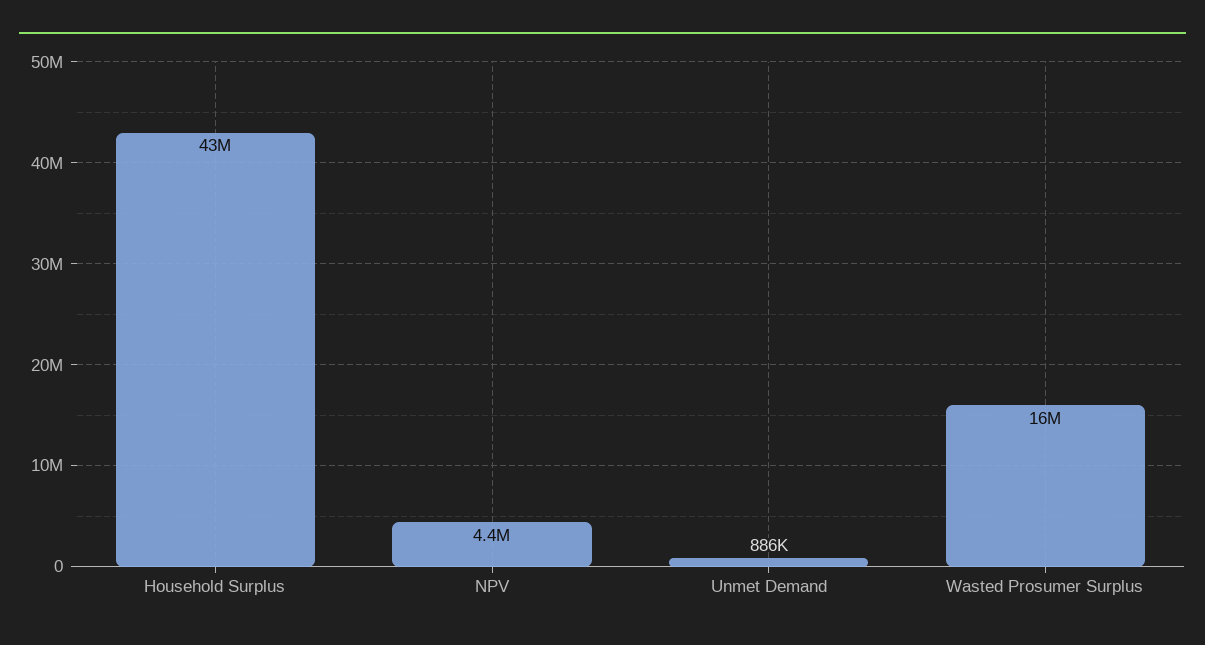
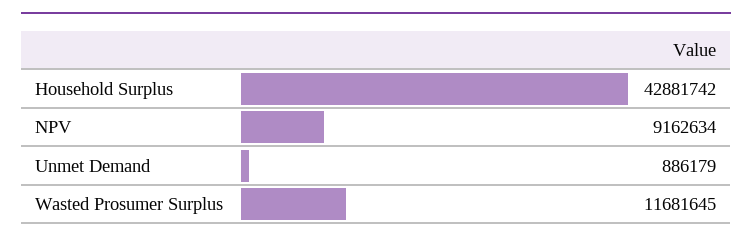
  {
    "Household Surplus": 42881742,
-   "NPV": 4400000,
+   "NPV": 9162634,
    "Unmet Demand": 886179,
-   "Wasted Prosumer Surplus": 16000000
+   "Wasted Prosumer Surplus": 11681645
  }

